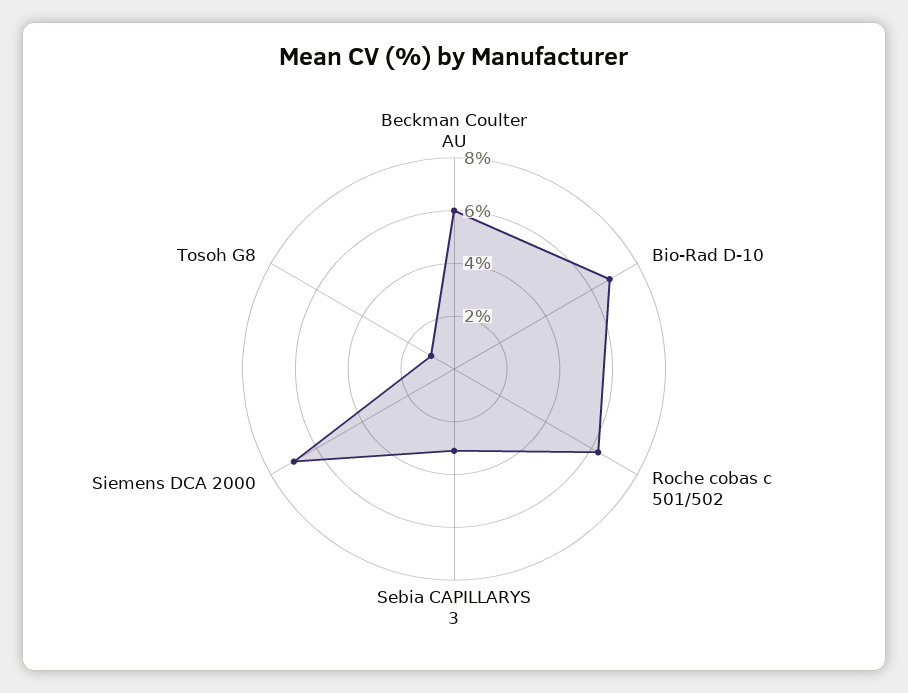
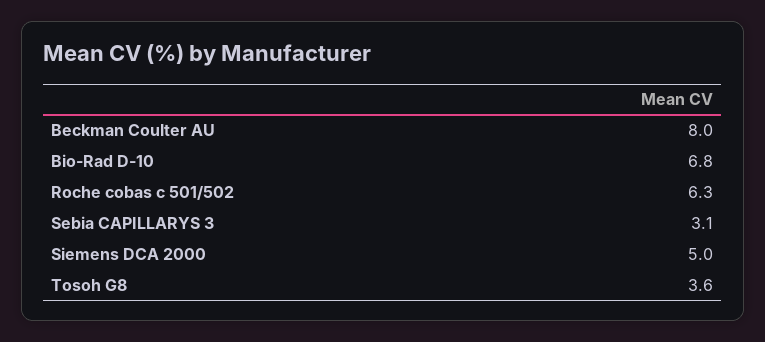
  {
-   "Beckman Coulter AU": 6,
+   "Beckman Coulter AU": 8,
    "Bio-Rad D-10": 6.8,
    "Roche cobas c 501/502": 6.3,
    "Sebia CAPILLARYS 3": 3.1,
-   "Siemens DCA 2000": 7,
+   "Siemens DCA 2000": 5,
-   "Tosoh G8": 1
+   "Tosoh G8": 3.6
  }

